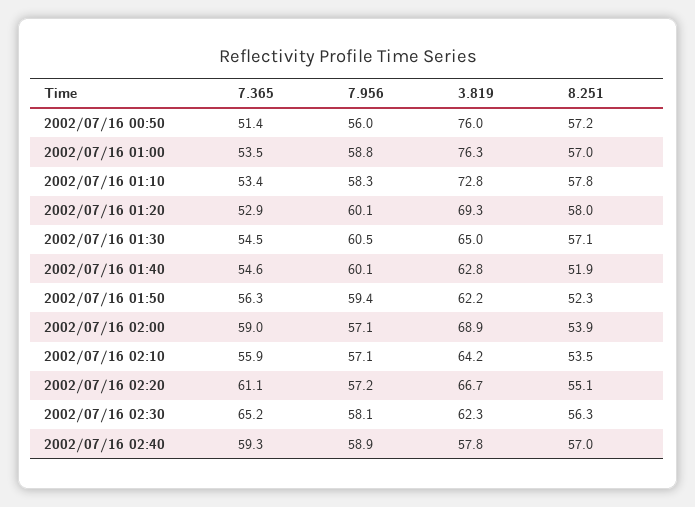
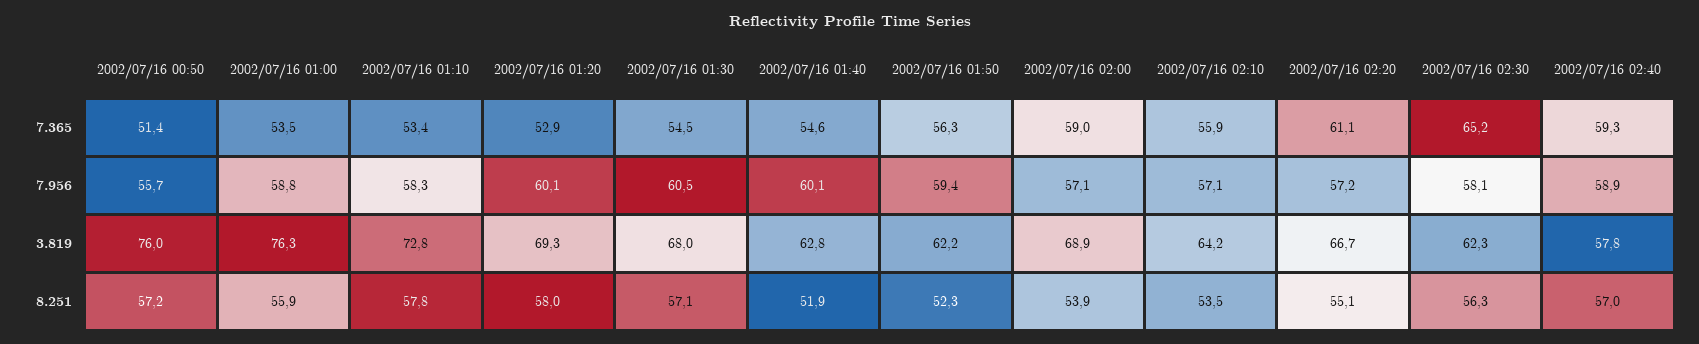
  {
    "7.365": {
      "2002/07/16 00:50": 51.4,
      "2002/07/16 01:00": 53.5,
      "2002/07/16 01:10": 53.4,
      "2002/07/16 01:20": 52.9,
      "2002/07/16 01:30": 54.5,
      "2002/07/16 01:40": 54.6,
      "2002/07/16 01:50": 56.3,
      "2002/07/16 02:00": 59,
      "2002/07/16 02:10": 55.9,
      "2002/07/16 02:20": 61.1,
      "2002/07/16 02:30": 65.2,
      "2002/07/16 02:40": 59.3
    },
    "7.956": {
-     "2002/07/16 00:50": 56,
+     "2002/07/16 00:50": 55.7,
      "2002/07/16 01:00": 58.8,
      "2002/07/16 01:10": 58.3,
      "2002/07/16 01:20": 60.1,
      "2002/07/16 01:30": 60.5,
      "2002/07/16 01:40": 60.1,
      "2002/07/16 01:50": 59.4,
      "2002/07/16 02:00": 57.1,
      "2002/07/16 02:10": 57.1,
      "2002/07/16 02:20": 57.2,
      "2002/07/16 02:30": 58.1,
      "2002/07/16 02:40": 58.9
    },
    "3.819": {
      "2002/07/16 00:50": 76,
      "2002/07/16 01:00": 76.3,
      "2002/07/16 01:10": 72.8,
      "2002/07/16 01:20": 69.3,
-     "2002/07/16 01:30": 65,
+     "2002/07/16 01:30": 68,
      "2002/07/16 01:40": 62.8,
      "2002/07/16 01:50": 62.2,
      "2002/07/16 02:00": 68.9,
      "2002/07/16 02:10": 64.2,
      "2002/07/16 02:20": 66.7,
      "2002/07/16 02:30": 62.3,
      "2002/07/16 02:40": 57.8
    },
    "8.251": {
      "2002/07/16 00:50": 57.2,
-     "2002/07/16 01:00": 57,
+     "2002/07/16 01:00": 55.9,
      "2002/07/16 01:10": 57.8,
      "2002/07/16 01:20": 58,
      "2002/07/16 01:30": 57.1,
      "2002/07/16 01:40": 51.9,
      "2002/07/16 01:50": 52.3,
      "2002/07/16 02:00": 53.9,
      "2002/07/16 02:10": 53.5,
      "2002/07/16 02:20": 55.1,
      "2002/07/16 02:30": 56.3,
      "2002/07/16 02:40": 57
    }
  }

